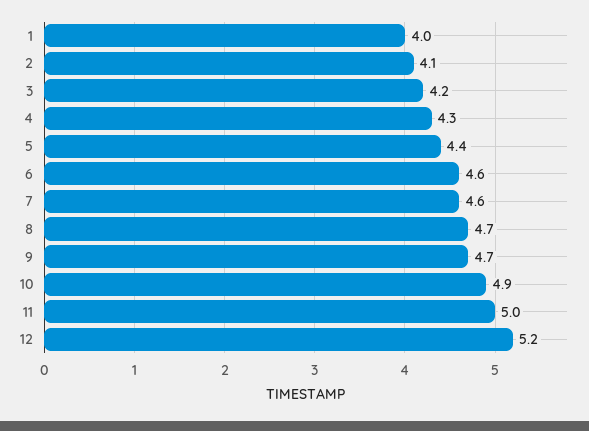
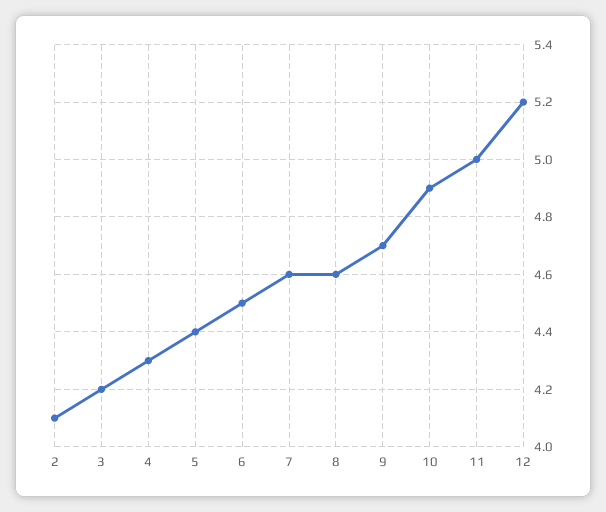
  {
-   "1": 4,
    "2": 4.1,
    "3": 4.2,
    "4": 4.3,
    "5": 4.4,
-   "6": 4.6,
+   "6": 4.5,
    "7": 4.6,
-   "8": 4.7,
+   "8": 4.6,
    "9": 4.7,
    "10": 4.9,
    "11": 5,
    "12": 5.2
  }

